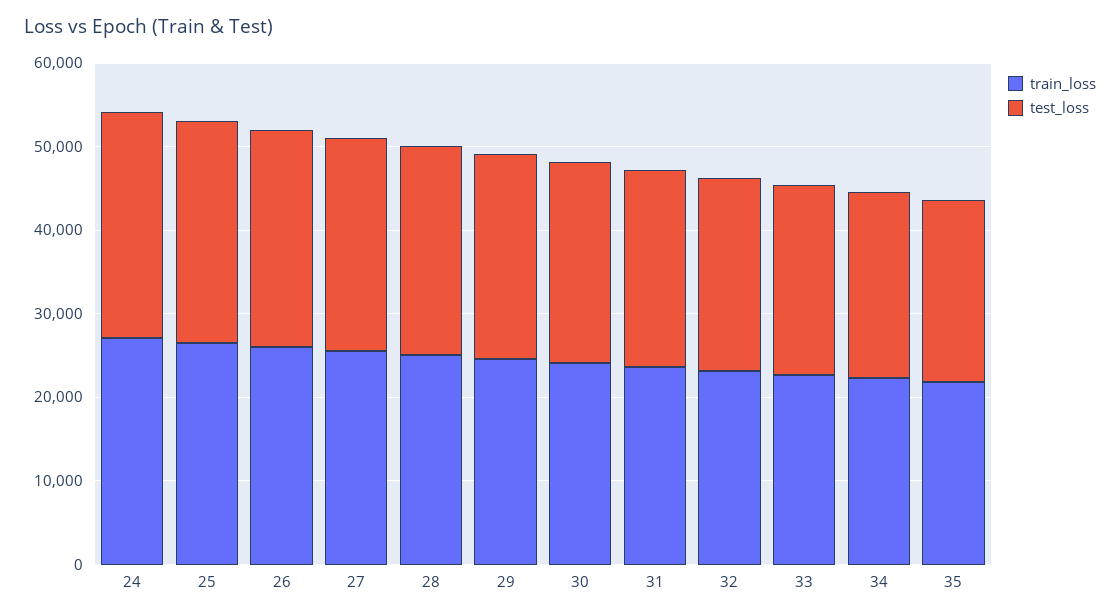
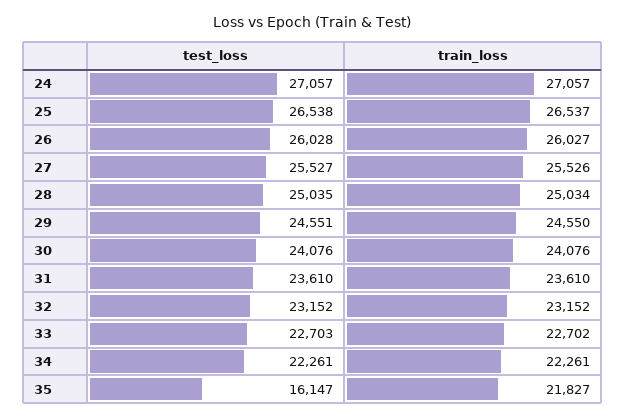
  {
    "train_loss": {
      "24": 27057,
      "25": 26537,
      "26": 26027,
      "27": 25526,
      "28": 25034,
      "29": 24550,
      "30": 24076,
      "31": 23610,
      "32": 23152,
      "33": 22702,
      "34": 22261,
      "35": 21827
    },
    "test_loss": {
      "24": 27057,
      "25": 26538,
      "26": 26028,
      "27": 25527,
      "28": 25035,
      "29": 24551,
      "30": 24076,
      "31": 23610,
      "32": 23152,
      "33": 22703,
      "34": 22261,
-     "35": 22000
+     "35": 16147
    }
  }

